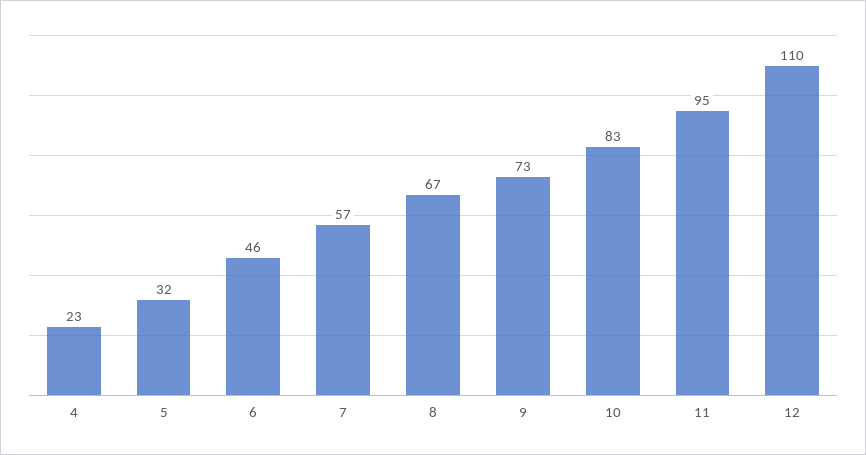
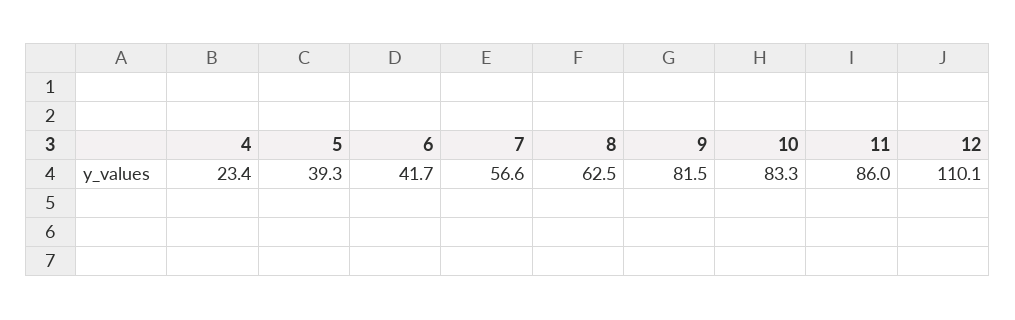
  {
    "4": 23.4,
-   "5": 32,
+   "5": 39.3,
-   "6": 46,
+   "6": 41.7,
    "7": 56.6,
-   "8": 67,
+   "8": 62.5,
-   "9": 73,
+   "9": 81.5,
    "10": 83.3,
-   "11": 95,
+   "11": 86,
    "12": 110.1
  }

